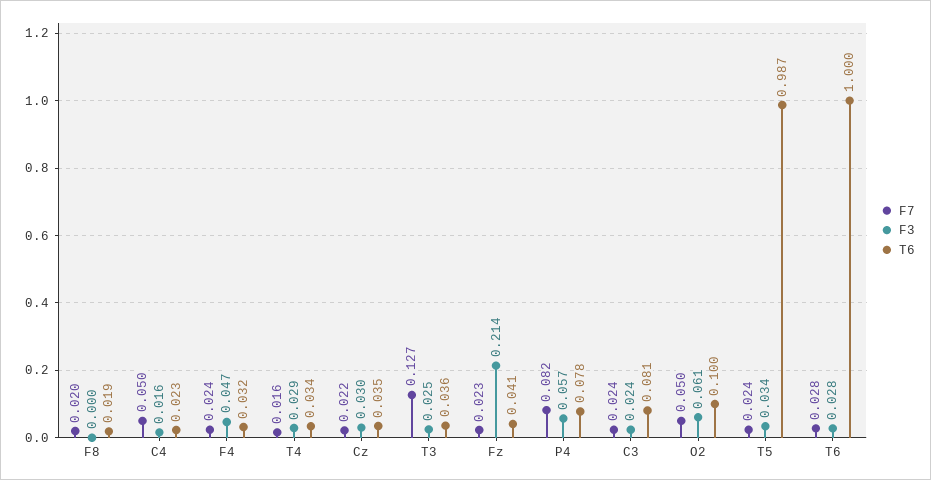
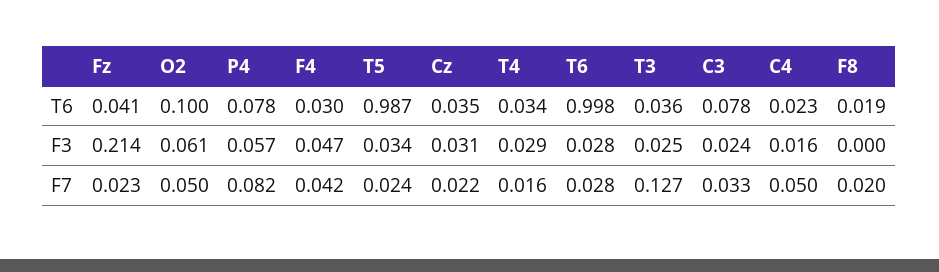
  {
    "F7": {
      "F8": 0.02,
      "C4": 0.05,
-     "F4": 0.024,
+     "F4": 0.042,
      "T4": 0.016,
      "Cz": 0.022,
      "T3": 0.127,
      "Fz": 0.023,
      "P4": 0.082,
-     "C3": 0.024,
+     "C3": 0.033,
      "O2": 0.05,
      "T5": 0.024,
      "T6": 0.028
    },
    "F3": {
      "F8": 0,
      "C4": 0.016,
      "F4": 0.047,
      "T4": 0.029,
-     "Cz": 0.03,
+     "Cz": 0.031,
      "T3": 0.025,
      "Fz": 0.214,
      "P4": 0.057,
      "C3": 0.024,
      "O2": 0.061,
      "T5": 0.034,
      "T6": 0.028
    },
    "T6": {
      "F8": 0.019,
      "C4": 0.023,
-     "F4": 0.032,
+     "F4": 0.03,
      "T4": 0.034,
      "Cz": 0.035,
      "T3": 0.036,
      "Fz": 0.041,
      "P4": 0.078,
-     "C3": 0.081,
+     "C3": 0.078,
      "O2": 0.1,
      "T5": 0.987,
-     "T6": 1
+     "T6": 0.998
    }
  }

